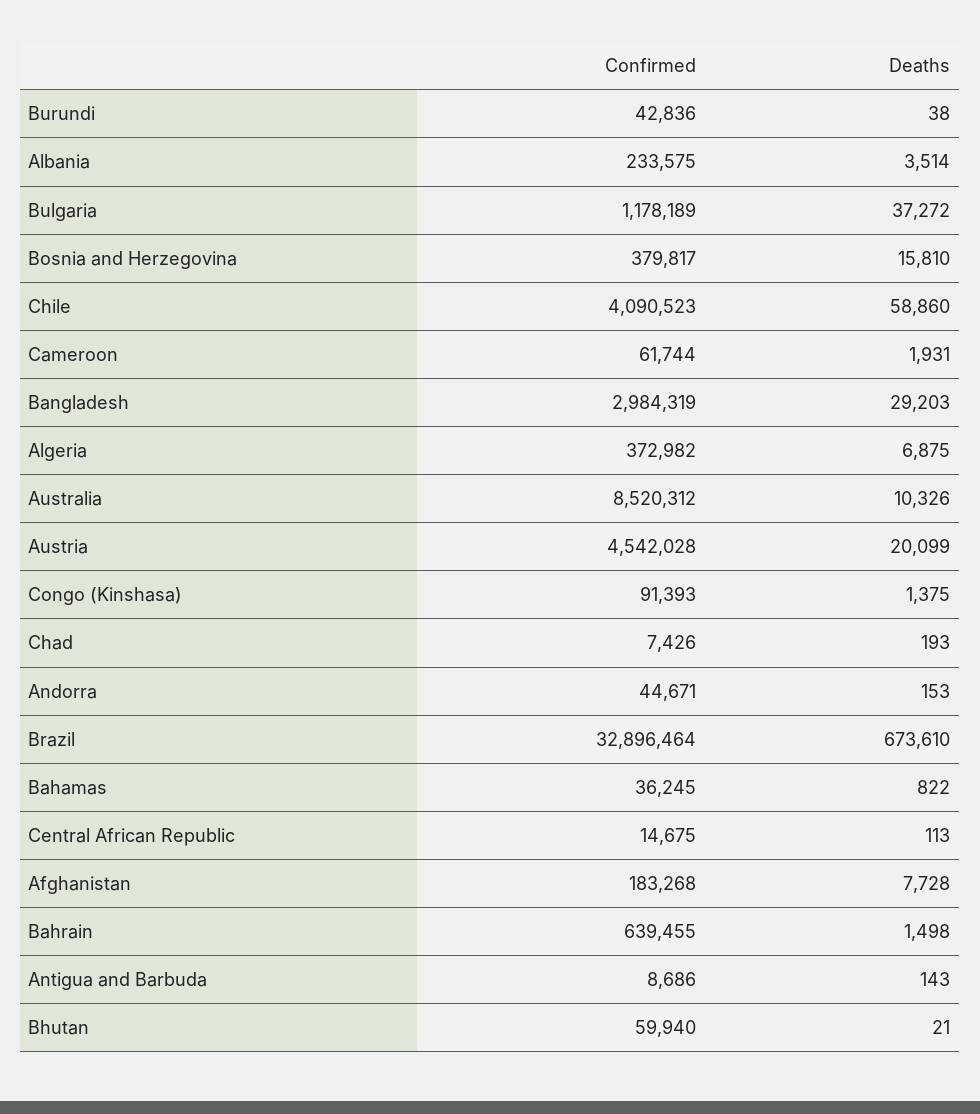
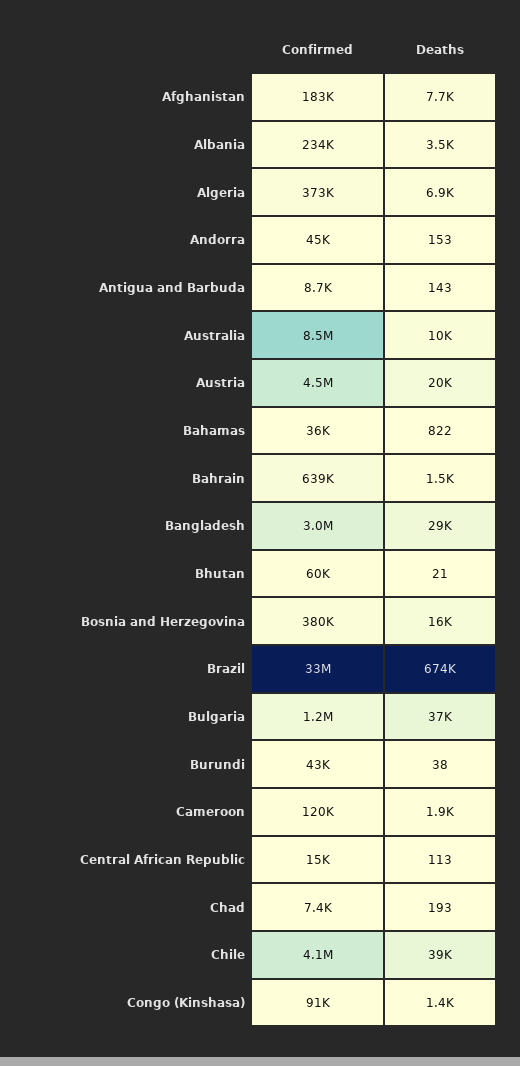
  {
    "Confirmed": {
      "Burundi": 42836,
      "Albania": 233575,
      "Bulgaria": 1178189,
      "Bosnia and Herzegovina": 379817,
      "Chile": 4090523,
-     "Cameroon": 61744,
+     "Cameroon": 120000,
      "Bangladesh": 2984319,
      "Algeria": 372982,
      "Australia": 8520312,
      "Austria": 4542028,
      "Congo (Kinshasa)": 91393,
      "Chad": 7426,
      "Andorra": 44671,
      "Brazil": 32896464,
      "Bahamas": 36245,
      "Central African Republic": 14675,
      "Afghanistan": 183268,
      "Bahrain": 639455,
      "Antigua and Barbuda": 8686,
      "Bhutan": 59940
    },
    "Deaths": {
      "Burundi": 38,
      "Albania": 3514,
      "Bulgaria": 37272,
      "Bosnia and Herzegovina": 15810,
-     "Chile": 58860,
+     "Chile": 39000,
      "Cameroon": 1931,
      "Bangladesh": 29203,
      "Algeria": 6875,
      "Australia": 10326,
      "Austria": 20099,
      "Congo (Kinshasa)": 1375,
      "Chad": 193,
      "Andorra": 153,
      "Brazil": 673610,
      "Bahamas": 822,
      "Central African Republic": 113,
      "Afghanistan": 7728,
      "Bahrain": 1498,
      "Antigua and Barbuda": 143,
      "Bhutan": 21
    }
  }

